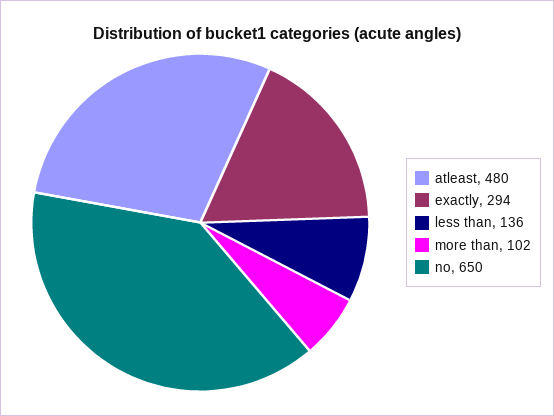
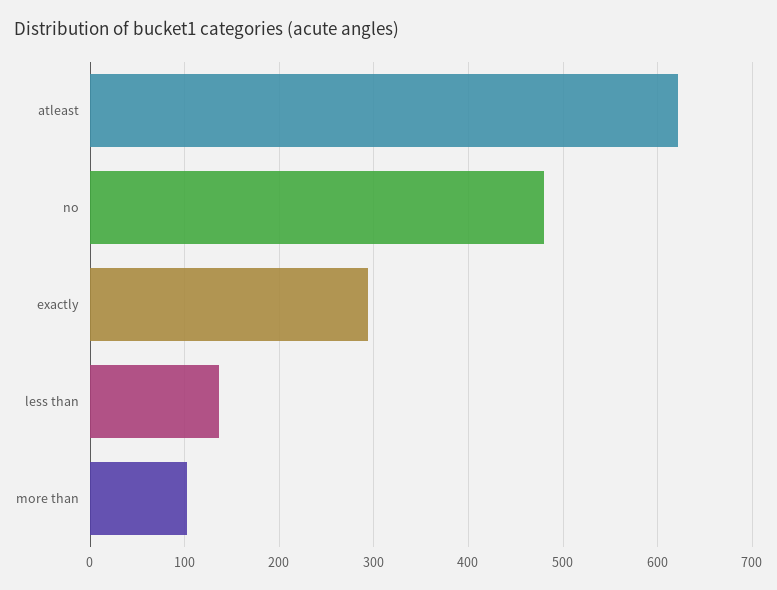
  {
-   "atleast": 480,
+   "atleast": 620,
    "exactly": 294,
    "less than": 136,
    "more than": 102,
-   "no": 650
+   "no": 480
  }

